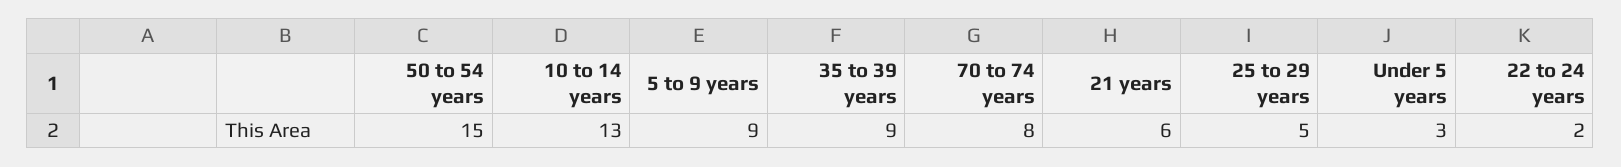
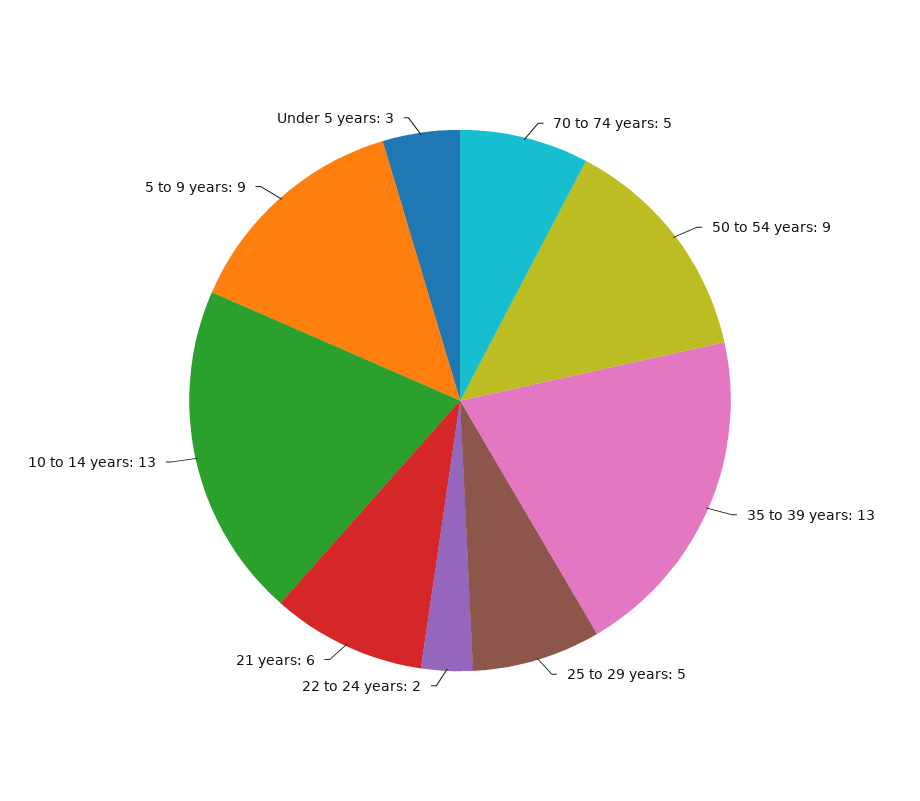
  {
-   "50 to 54 years": 15,
+   "50 to 54 years": 9,
    "10 to 14 years": 13,
    "5 to 9 years": 9,
-   "35 to 39 years": 9,
+   "35 to 39 years": 13,
-   "70 to 74 years": 8,
+   "70 to 74 years": 5,
    "21 years": 6,
    "25 to 29 years": 5,
    "Under 5 years": 3,
    "22 to 24 years": 2
  }

